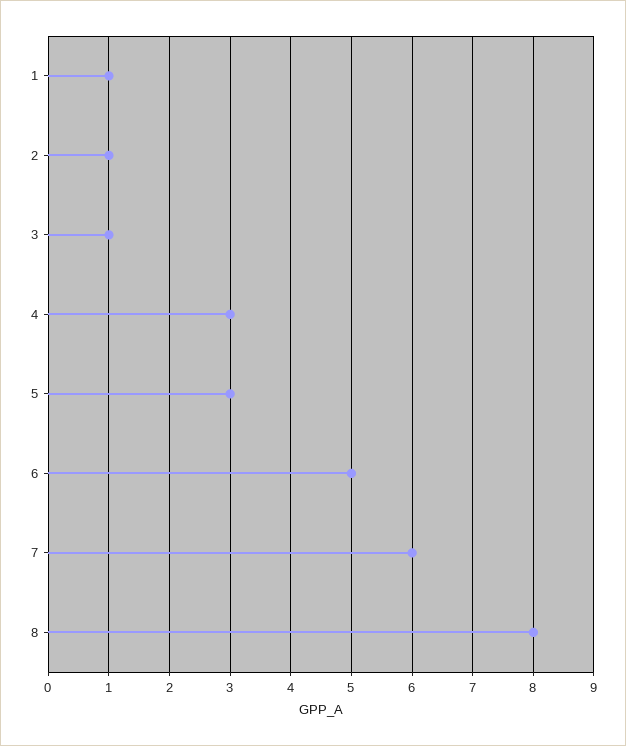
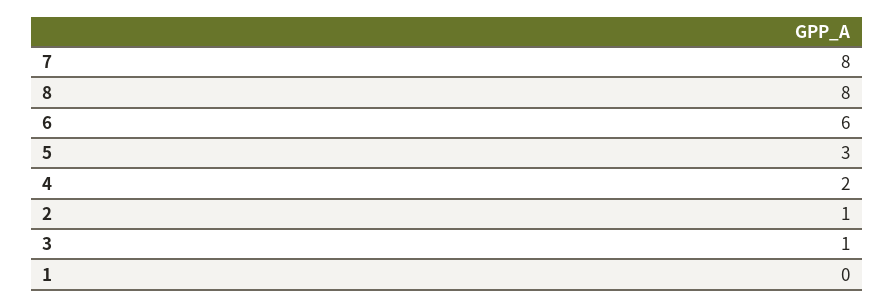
  {
-   "1": 1,
+   "1": 0,
    "2": 1,
    "3": 1,
-   "4": 3,
+   "4": 2,
    "5": 3,
-   "6": 5,
+   "6": 6,
-   "7": 6,
+   "7": 8,
    "8": 8
  }

